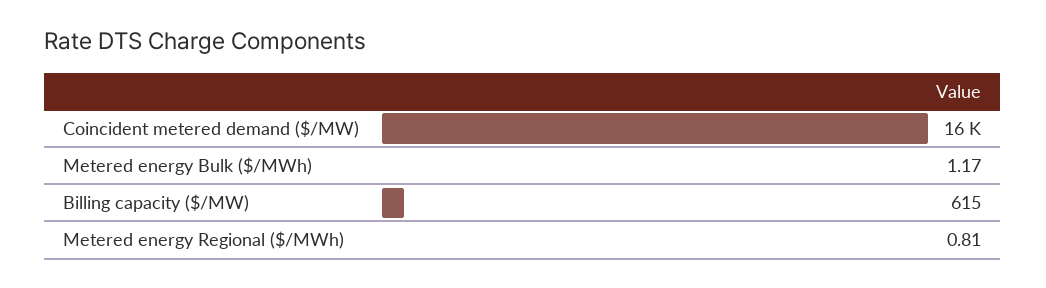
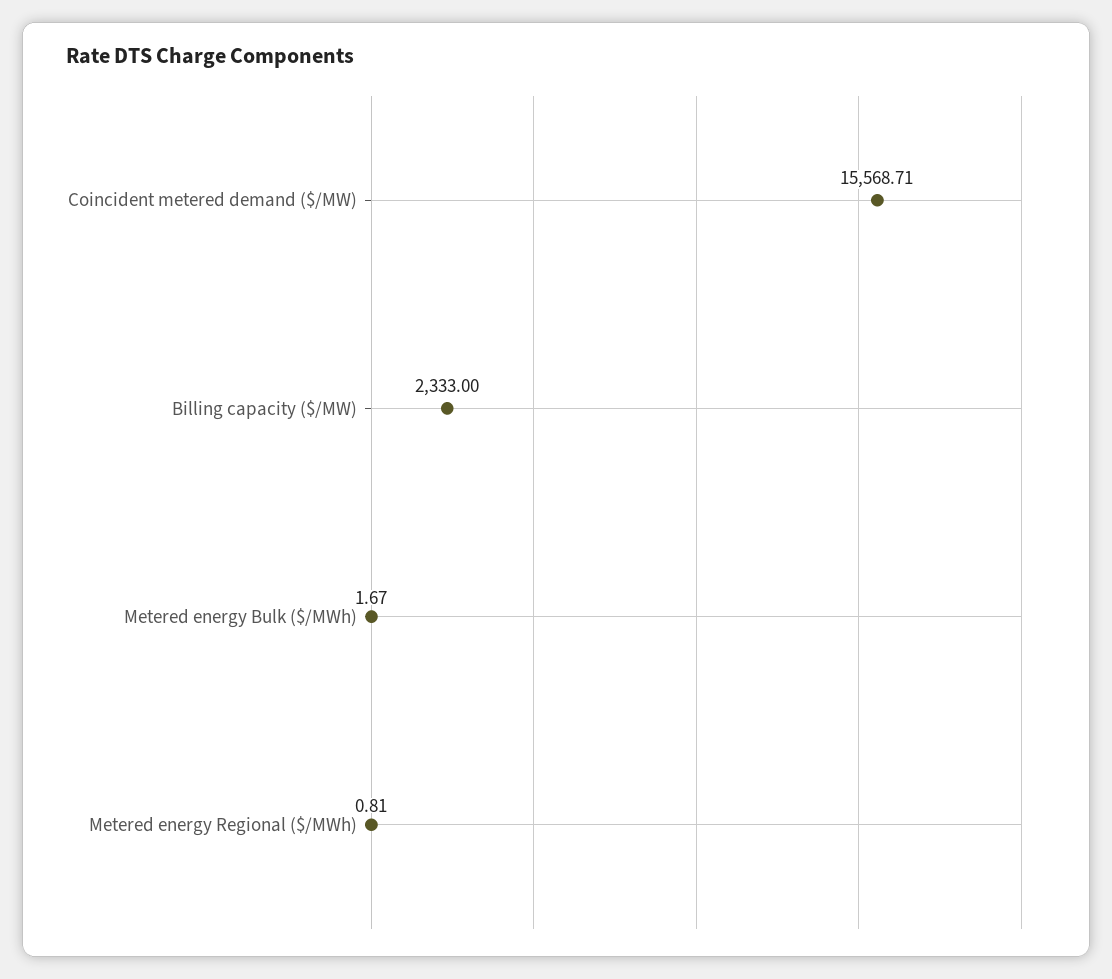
  {
    "Coincident metered demand ($/MW)": 15568.71,
-   "Metered energy Bulk ($/MWh)": 1.17,
+   "Metered energy Bulk ($/MWh)": 1.67,
-   "Billing capacity ($/MW)": 615,
+   "Billing capacity ($/MW)": 2333,
    "Metered energy Regional ($/MWh)": 0.81
  }

